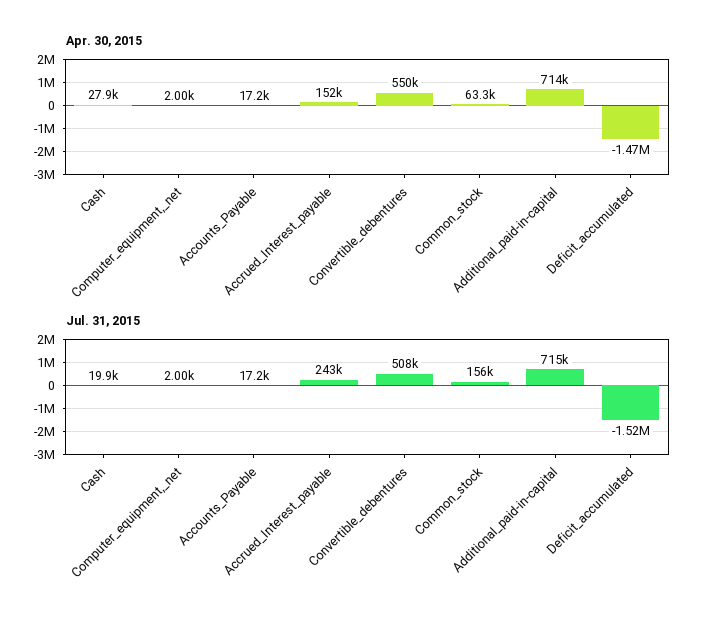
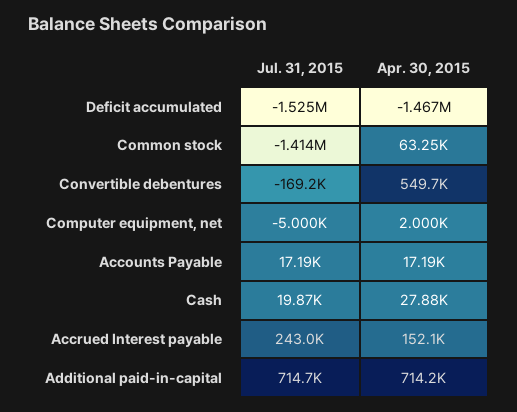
  {
    "Apr. 30, 2015": {
      "Cash": 27880,
      "Computer_equipment,_net": 2000,
      "Accounts_Payable": 17190,
      "Accrued_Interest_payable": 152100,
      "Convertible_debentures": 549700,
      "Common_stock": 63250,
      "Additional_paid-in-capital": 714200,
      "Deficit_accumulated": -1467000
    },
    "Jul. 31, 2015": {
      "Cash": 19870,
-     "Computer_equipment,_net": 2000,
+     "Computer_equipment,_net": -5000,
      "Accounts_Payable": 17190,
      "Accrued_Interest_payable": 243000,
-     "Convertible_debentures": 508000,
+     "Convertible_debentures": -169200,
-     "Common_stock": 156000,
+     "Common_stock": -1414000,
      "Additional_paid-in-capital": 714700,
      "Deficit_accumulated": -1525000
    }
  }

